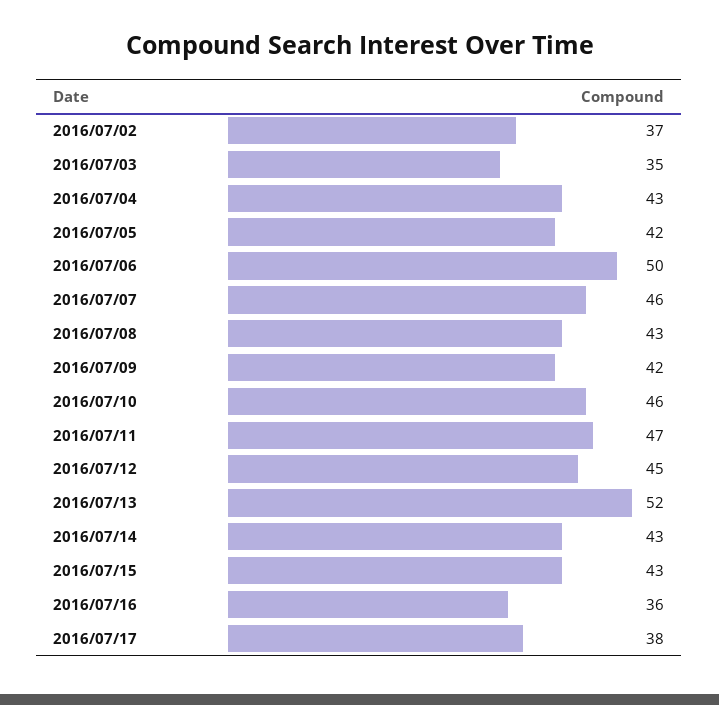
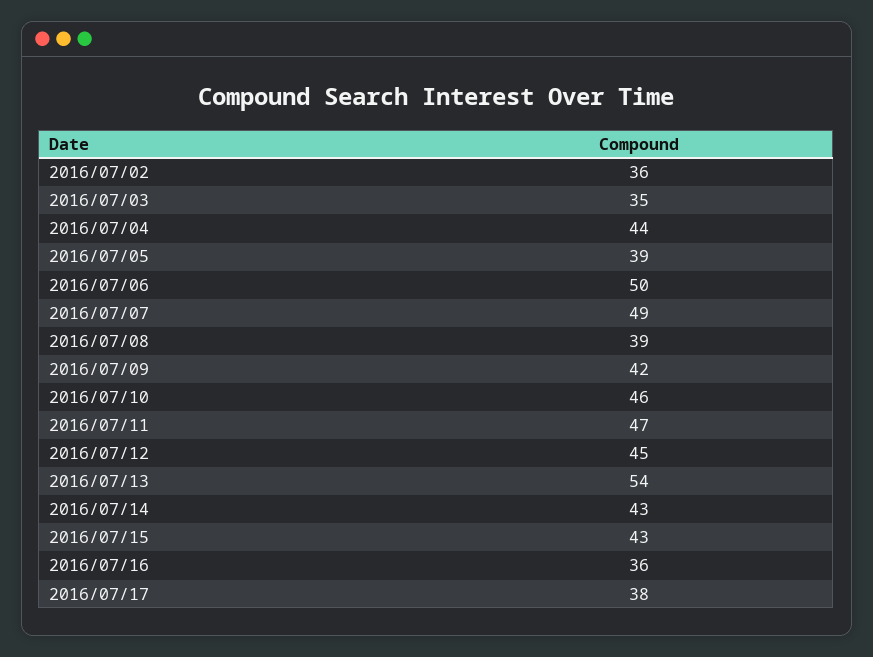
  {
-   "2016/07/02": 37,
+   "2016/07/02": 36,
    "2016/07/03": 35,
-   "2016/07/04": 43,
+   "2016/07/04": 44,
-   "2016/07/05": 42,
+   "2016/07/05": 39,
    "2016/07/06": 50,
-   "2016/07/07": 46,
+   "2016/07/07": 49,
-   "2016/07/08": 43,
+   "2016/07/08": 39,
    "2016/07/09": 42,
    "2016/07/10": 46,
    "2016/07/11": 47,
    "2016/07/12": 45,
-   "2016/07/13": 52,
+   "2016/07/13": 54,
    "2016/07/14": 43,
    "2016/07/15": 43,
    "2016/07/16": 36,
    "2016/07/17": 38
  }

